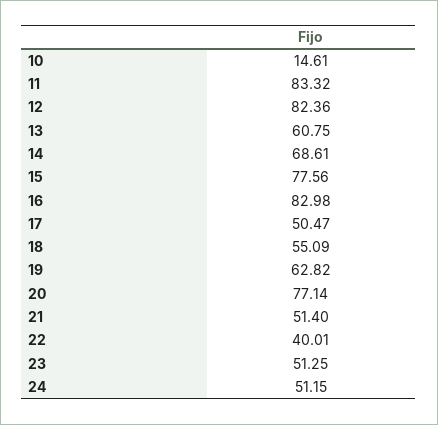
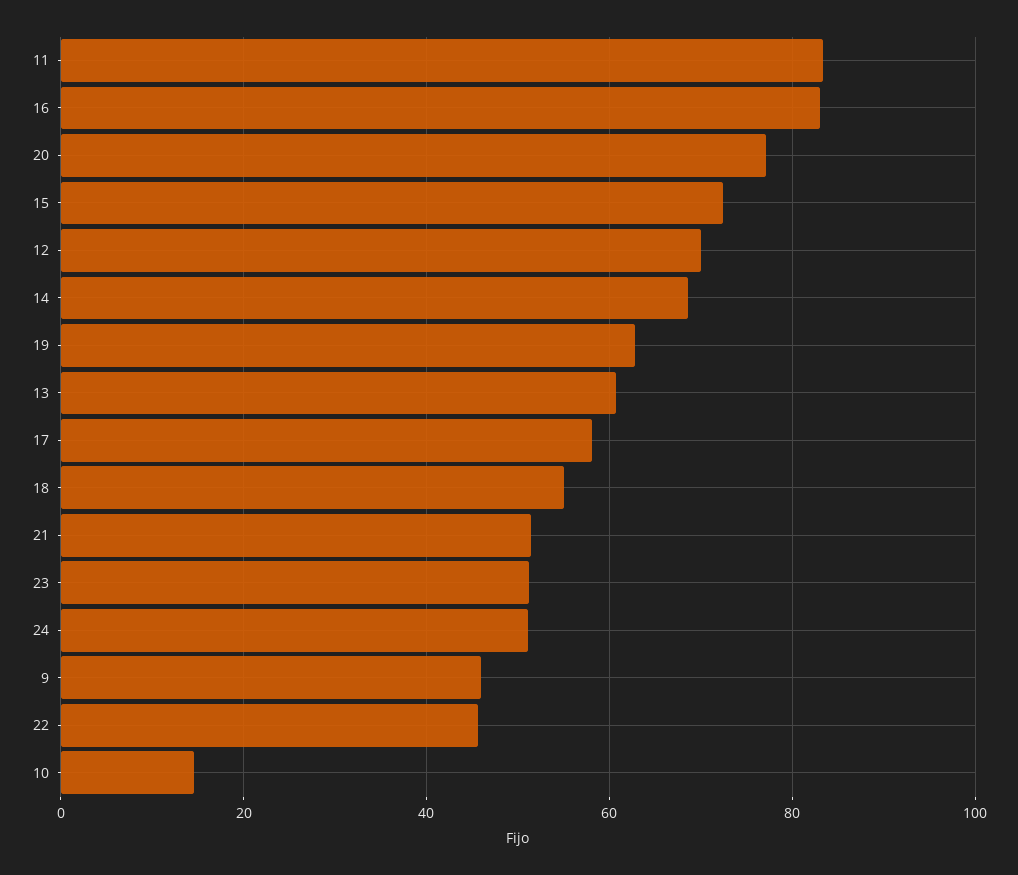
  {
    "10": 14.61,
    "11": 83.32,
-   "12": 82.36,
+   "12": 70,
    "13": 60.75,
    "14": 68.61,
-   "15": 77.56,
+   "15": 72,
    "16": 82.98,
-   "17": 50.47,
+   "17": 58,
    "18": 55.09,
    "19": 62.82,
    "20": 77.14,
    "21": 51.4,
-   "22": 40.01,
+   "22": 46,
    "23": 51.25,
-   "24": 51.15
+   "24": 51.15,
+   "9": 46
  }

